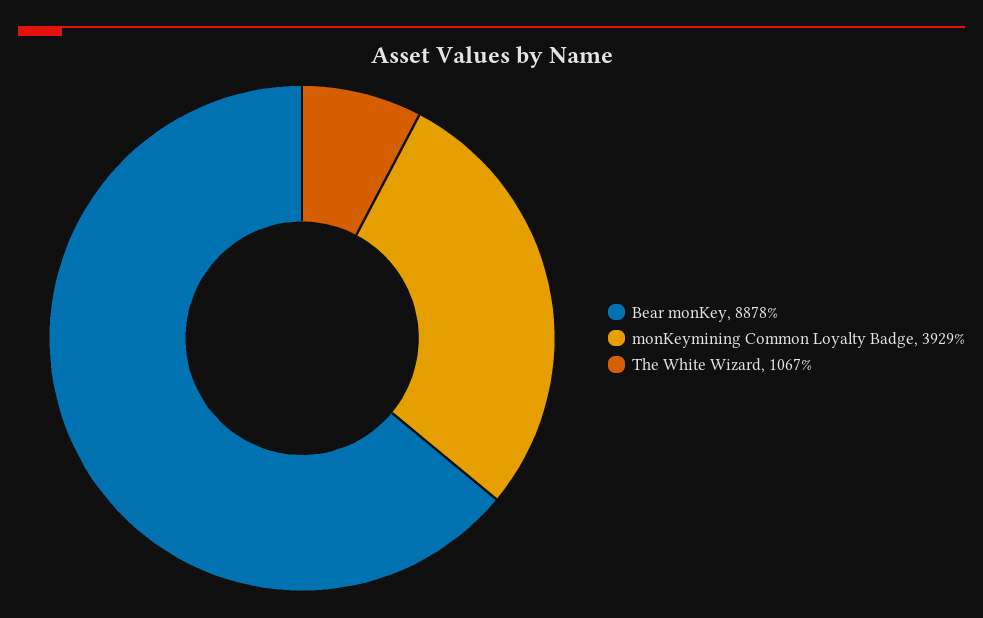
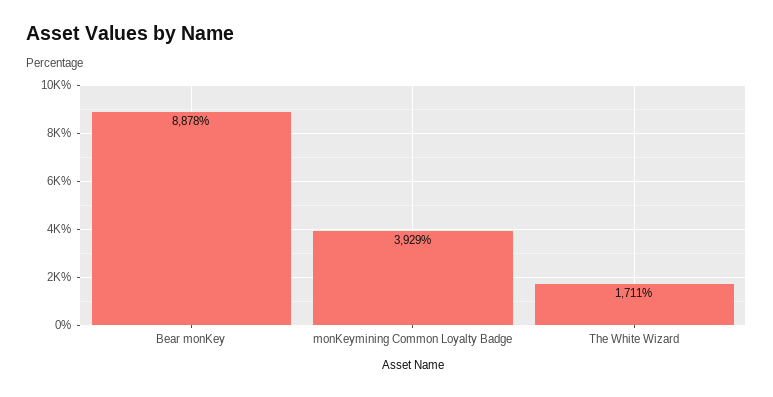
  {
    "Bear monKey": 8878,
    "monKeymining Common Loyalty Badge": 3929,
-   "The White Wizard": 1067
+   "The White Wizard": 1711
  }

